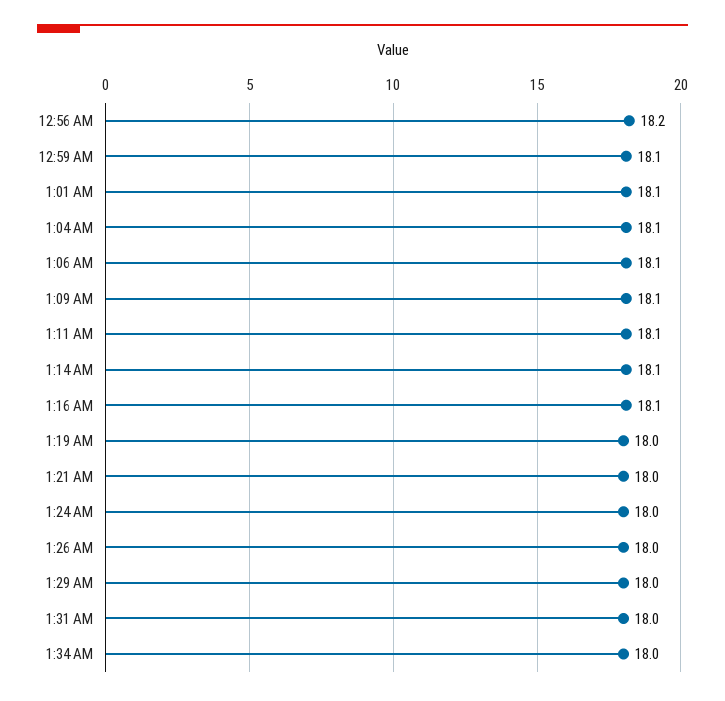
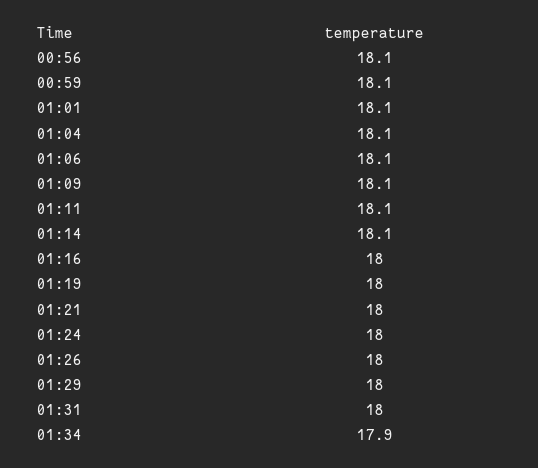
  {
-   "12:56 AM": 18.2,
+   "12:56 AM": 18.1,
    "12:59 AM": 18.1,
    "1:01 AM": 18.1,
    "1:04 AM": 18.1,
    "1:06 AM": 18.1,
    "1:09 AM": 18.1,
    "1:11 AM": 18.1,
    "1:14 AM": 18.1,
-   "1:16 AM": 18.1,
+   "1:16 AM": 18,
    "1:19 AM": 18,
    "1:21 AM": 18,
    "1:24 AM": 18,
    "1:26 AM": 18,
    "1:29 AM": 18,
    "1:31 AM": 18,
-   "1:34 AM": 18
+   "1:34 AM": 17.9
  }

